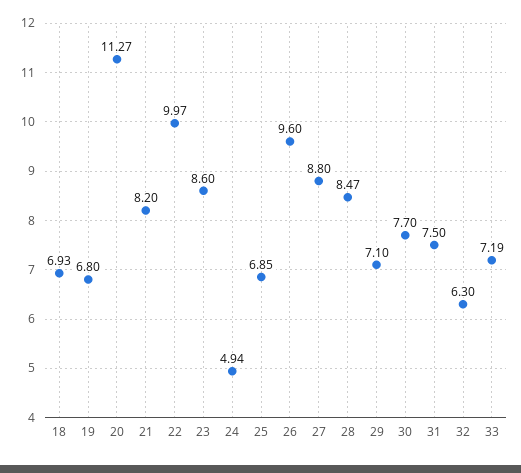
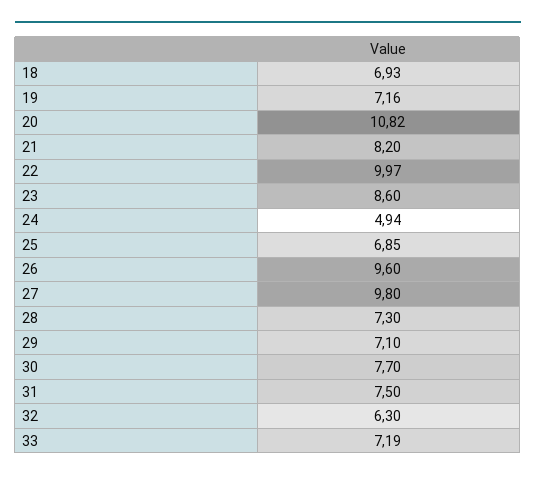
  {
    "18": 6.93,
-   "19": 6.8,
+   "19": 7.16,
-   "20": 11.27,
+   "20": 10.82,
    "21": 8.2,
    "22": 9.97,
    "23": 8.6,
    "24": 4.94,
    "25": 6.85,
    "26": 9.6,
-   "27": 8.8,
+   "27": 9.8,
-   "28": 8.47,
+   "28": 7.3,
    "29": 7.1,
    "30": 7.7,
    "31": 7.5,
    "32": 6.3,
    "33": 7.19
  }

